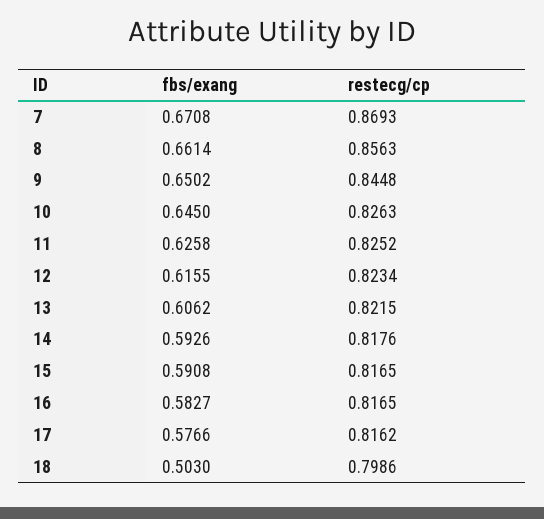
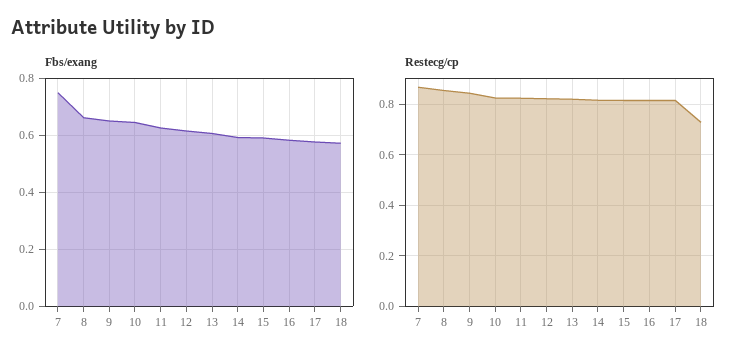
  {
    "fbs/exang": {
-     "7": 0.6708,
+     "7": 0.75,
      "8": 0.6614,
      "9": 0.6502,
      "10": 0.645,
      "11": 0.6258,
      "12": 0.6155,
      "13": 0.6062,
      "14": 0.5926,
      "15": 0.5908,
      "16": 0.5827,
      "17": 0.5766,
-     "18": 0.503
+     "18": 0.575
    },
    "restecg/cp": {
      "7": 0.8693,
      "8": 0.8563,
      "9": 0.8448,
      "10": 0.8263,
      "11": 0.8252,
      "12": 0.8234,
      "13": 0.8215,
      "14": 0.8176,
      "15": 0.8165,
      "16": 0.8165,
      "17": 0.8162,
-     "18": 0.7986
+     "18": 0.725
    }
  }

